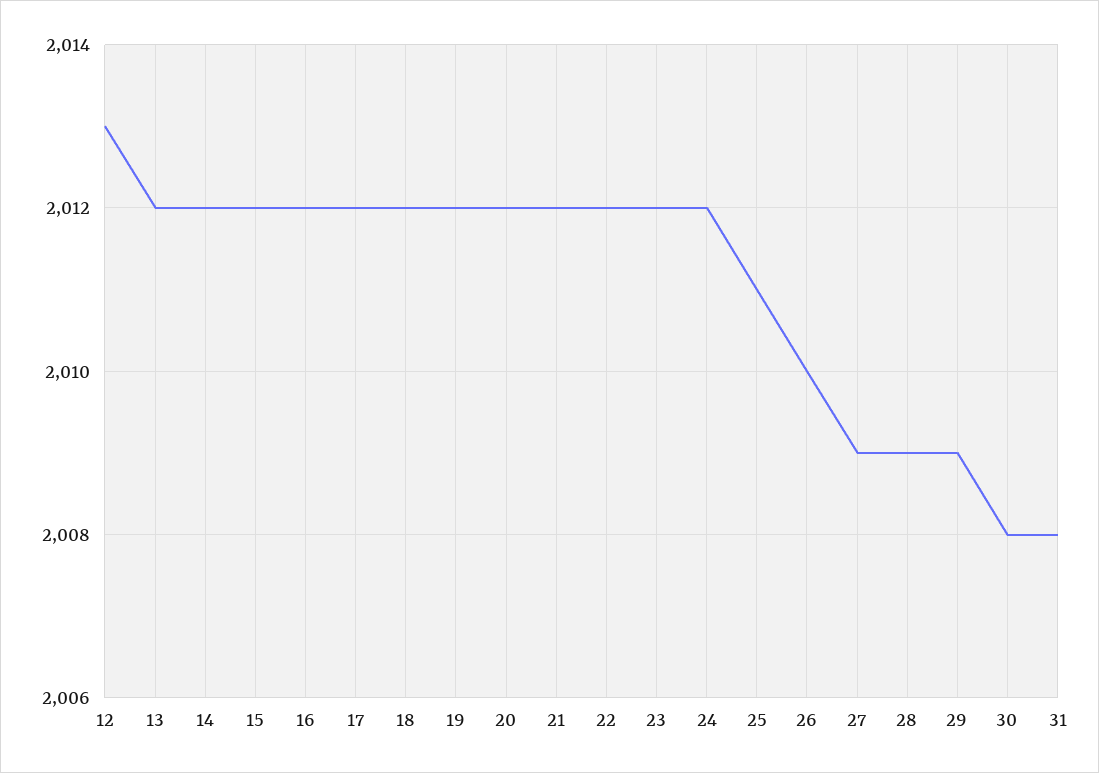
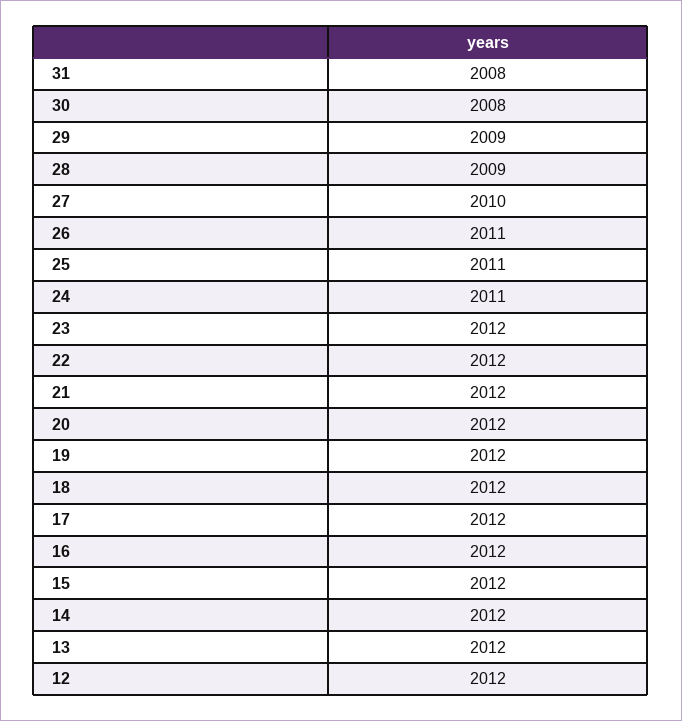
  {
-   "12": 2013,
+   "12": 2012,
    "13": 2012,
    "14": 2012,
    "15": 2012,
    "16": 2012,
    "17": 2012,
    "18": 2012,
    "19": 2012,
    "20": 2012,
    "21": 2012,
    "22": 2012,
    "23": 2012,
-   "24": 2012,
+   "24": 2011,
    "25": 2011,
-   "26": 2010,
+   "26": 2011,
-   "27": 2009,
+   "27": 2010,
    "28": 2009,
    "29": 2009,
    "30": 2008,
    "31": 2008
  }

